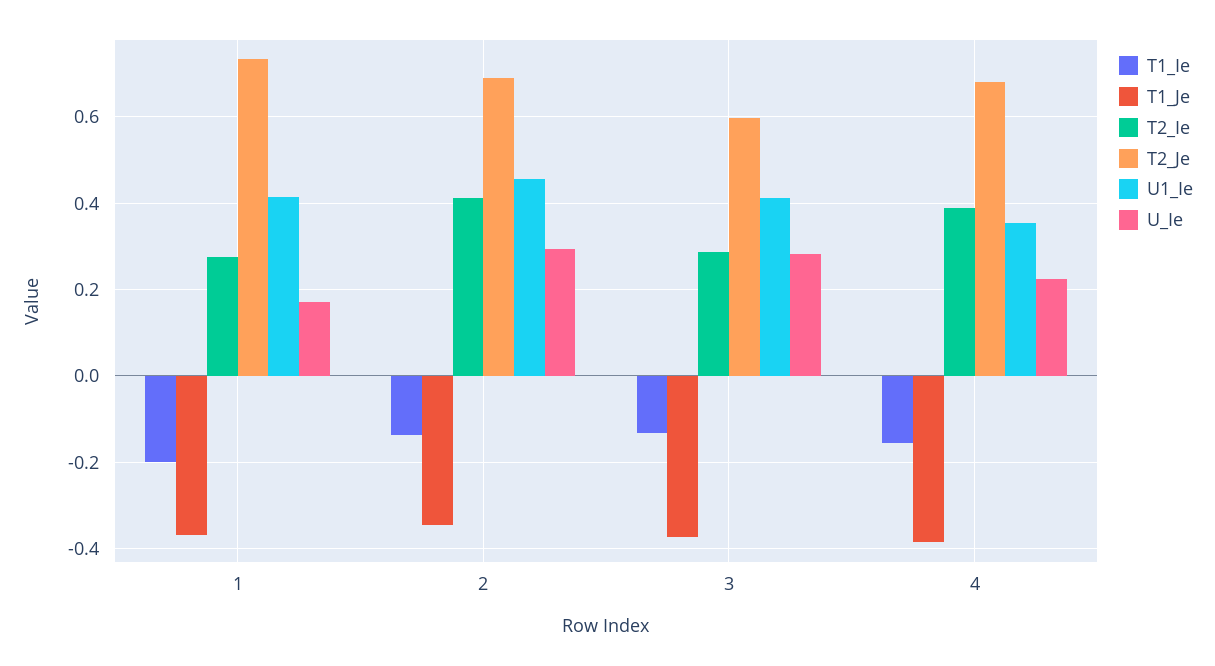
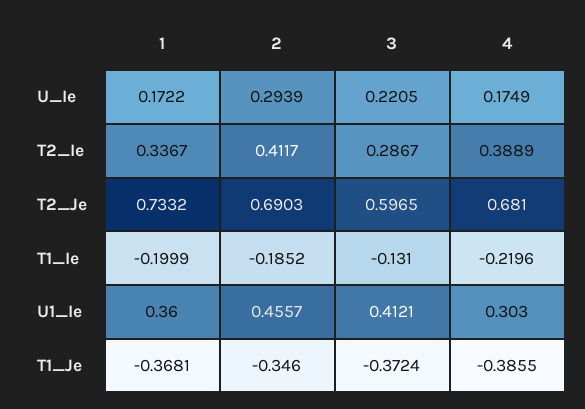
  {
    "T1_Ie": {
      "1": -0.1999,
-     "2": -0.14,
+     "2": -0.1852,
      "3": -0.131,
-     "4": -0.16
+     "4": -0.2196
    },
    "T1_Je": {
      "1": -0.3681,
      "2": -0.346,
      "3": -0.3724,
      "4": -0.3855
    },
    "T2_Ie": {
-     "1": 0.28,
+     "1": 0.3367,
      "2": 0.4117,
      "3": 0.2867,
      "4": 0.3889
    },
    "T2_Je": {
      "1": 0.7332,
      "2": 0.6903,
      "3": 0.5965,
      "4": 0.681
    },
    "U1_Ie": {
-     "1": 0.42,
+     "1": 0.36,
      "2": 0.4557,
      "3": 0.4121,
-     "4": 0.36
+     "4": 0.303
    },
    "U_Ie": {
      "1": 0.1722,
      "2": 0.2939,
-     "3": 0.28,
+     "3": 0.2205,
-     "4": 0.22
+     "4": 0.1749
    }
  }

